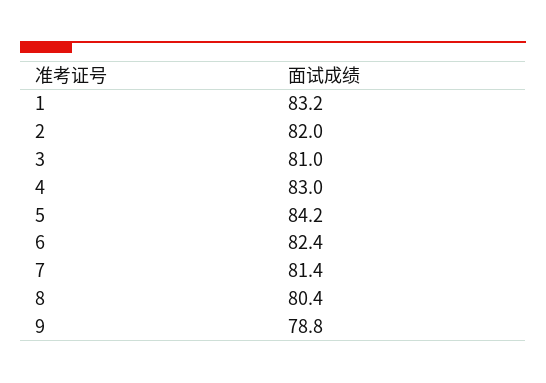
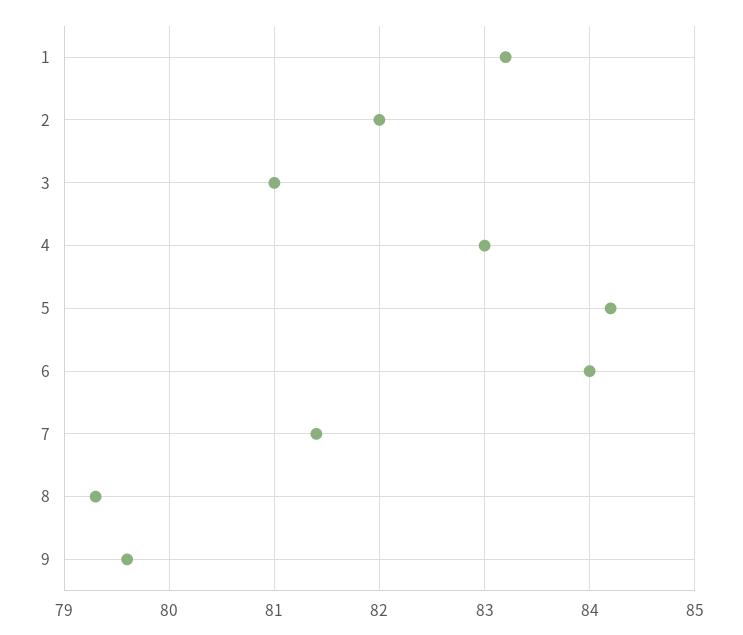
  {
    "1": 83.2,
    "2": 82,
    "3": 81,
    "4": 83,
    "5": 84.2,
-   "6": 82.4,
+   "6": 84,
    "7": 81.4,
-   "8": 80.4,
+   "8": 79.3,
-   "9": 78.8
+   "9": 79.6
  }

